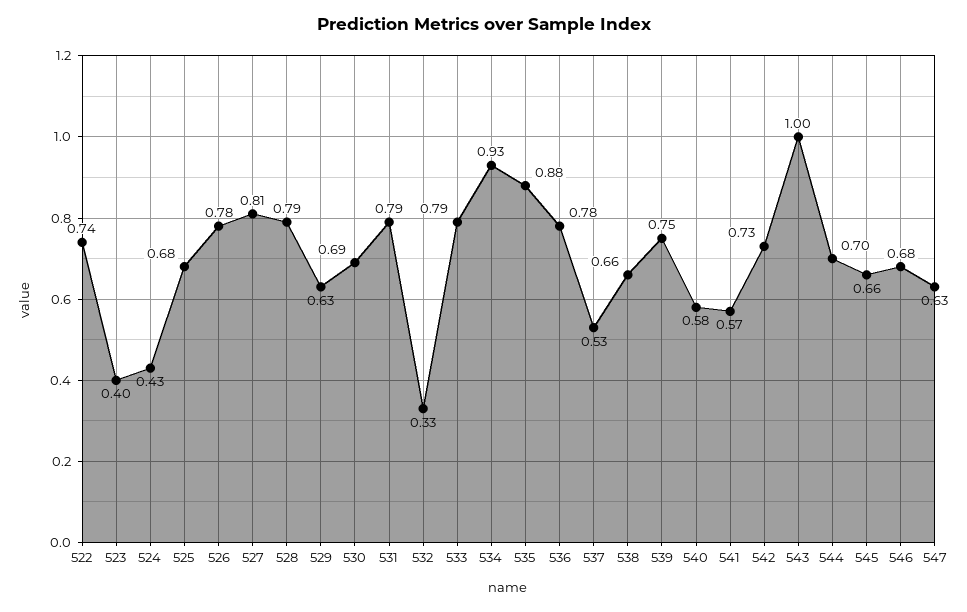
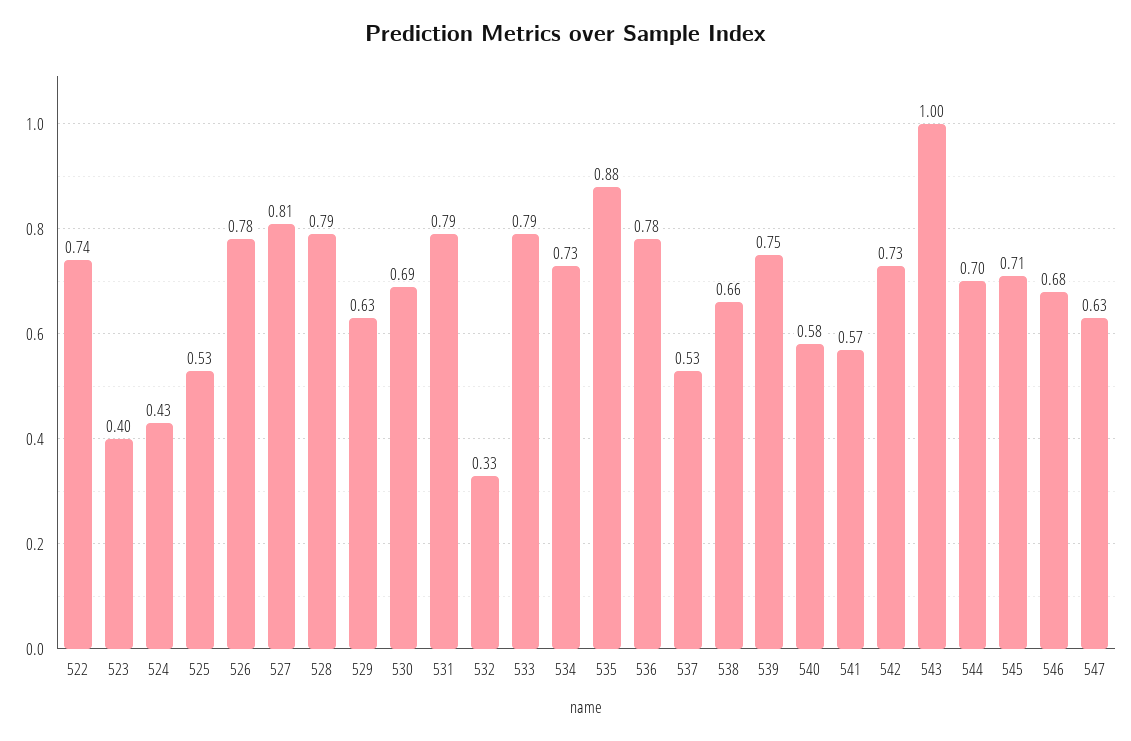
  {
    "522": 0.74,
    "523": 0.4,
    "524": 0.43,
-   "525": 0.68,
+   "525": 0.53,
    "526": 0.78,
    "527": 0.81,
    "528": 0.79,
    "529": 0.63,
    "530": 0.69,
    "531": 0.79,
    "532": 0.33,
    "533": 0.79,
-   "534": 0.93,
+   "534": 0.73,
    "535": 0.88,
    "536": 0.78,
    "537": 0.53,
    "538": 0.66,
    "539": 0.75,
    "540": 0.58,
    "541": 0.57,
    "542": 0.73,
    "543": 1,
    "544": 0.7,
-   "545": 0.66,
+   "545": 0.71,
    "546": 0.68,
    "547": 0.63
  }

